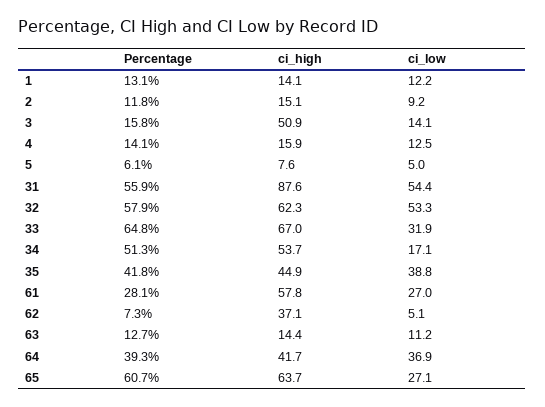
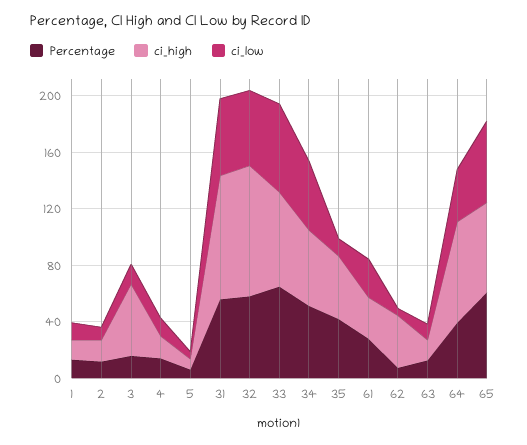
  {
    "Percentage": {
      "1": 13.1,
      "2": 11.8,
      "3": 15.8,
      "4": 14.1,
      "5": 6.1,
      "31": 55.9,
      "32": 57.9,
      "33": 64.8,
      "34": 51.3,
      "35": 41.8,
      "61": 28.1,
      "62": 7.3,
      "63": 12.7,
      "64": 39.3,
      "65": 60.7
    },
    "ci_high": {
      "1": 14.1,
      "2": 15.1,
      "3": 50.9,
      "4": 15.9,
      "5": 7.6,
      "31": 87.6,
-     "32": 62.3,
+     "32": 90,
      "33": 67,
      "34": 53.7,
      "35": 44.9,
-     "61": 57.8,
+     "61": 30,
      "62": 37.1,
      "63": 14.4,
-     "64": 41.7,
+     "64": 70,
      "65": 63.7
    },
    "ci_low": {
      "1": 12.2,
      "2": 9.2,
      "3": 14.1,
      "4": 12.5,
      "5": 5,
      "31": 54.4,
      "32": 53.3,
-     "33": 31.9,
+     "33": 60,
-     "34": 17.1,
+     "34": 50,
-     "35": 38.8,
+     "35": 10,
      "61": 27,
      "62": 5.1,
      "63": 11.2,
      "64": 36.9,
-     "65": 27.1
+     "65": 60
    }
  }

